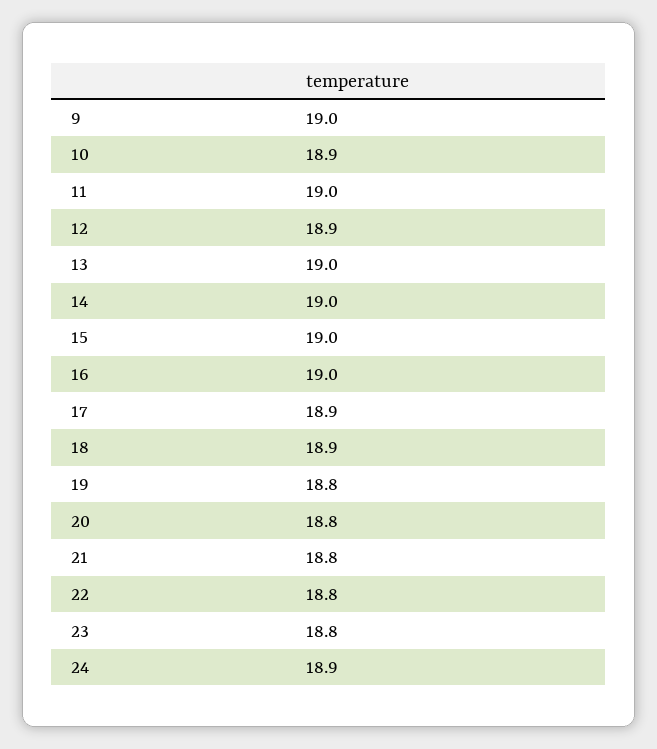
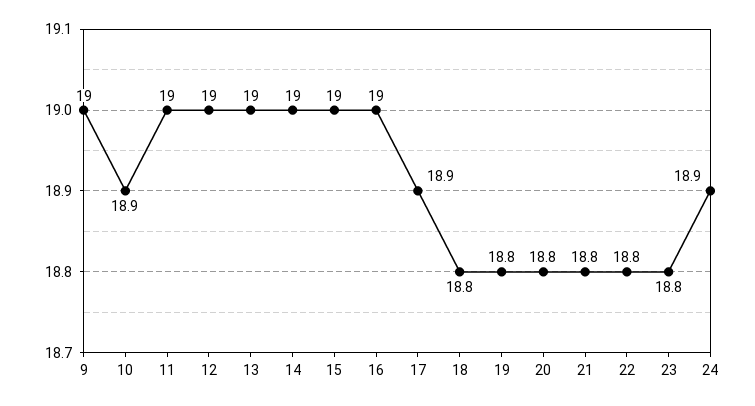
  {
    "9": 19,
    "10": 18.9,
    "11": 19,
-   "12": 18.9,
+   "12": 19,
    "13": 19,
    "14": 19,
    "15": 19,
    "16": 19,
    "17": 18.9,
-   "18": 18.9,
+   "18": 18.8,
    "19": 18.8,
    "20": 18.8,
    "21": 18.8,
    "22": 18.8,
    "23": 18.8,
    "24": 18.9
  }

